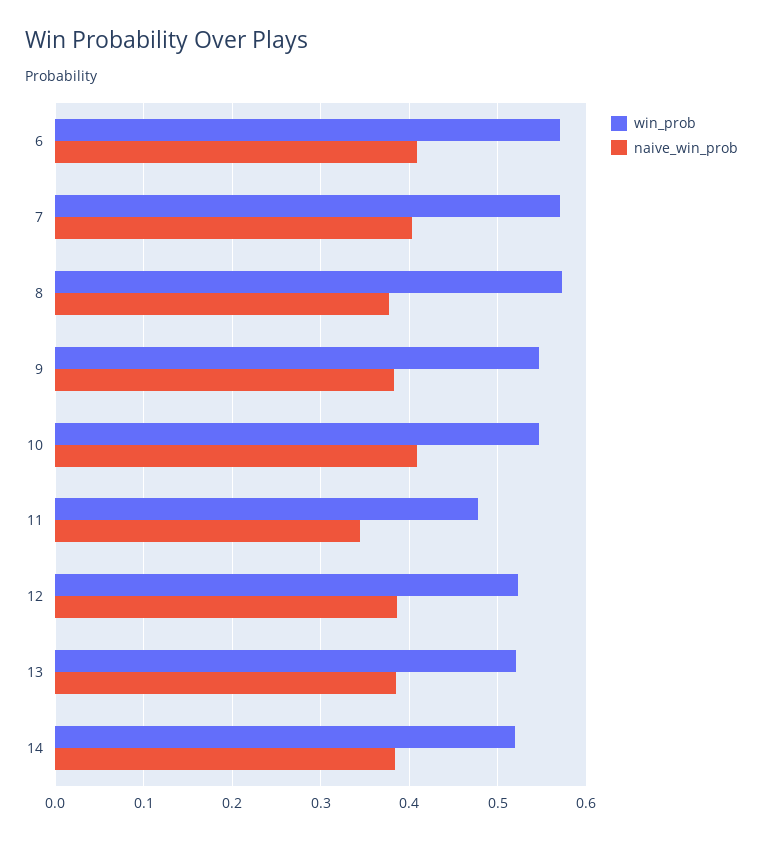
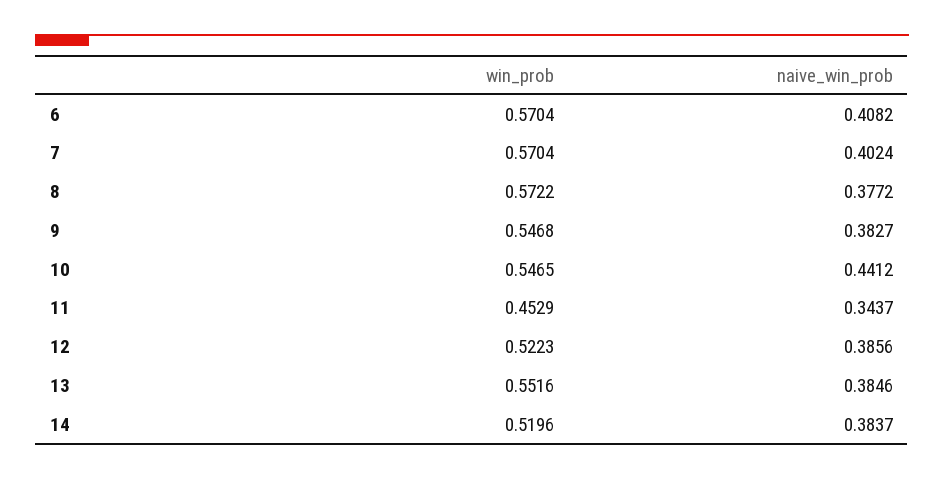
  {
    "win_prob": {
      "6": 0.5704,
      "7": 0.5704,
      "8": 0.5722,
      "9": 0.5468,
      "10": 0.5465,
-     "11": 0.48,
+     "11": 0.4529,
      "12": 0.5223,
-     "13": 0.52,
+     "13": 0.5516,
      "14": 0.5196
    },
    "naive_win_prob": {
      "6": 0.4082,
      "7": 0.4024,
      "8": 0.3772,
      "9": 0.3827,
-     "10": 0.41,
+     "10": 0.4412,
      "11": 0.3437,
      "12": 0.3856,
      "13": 0.3846,
      "14": 0.3837
    }
  }

